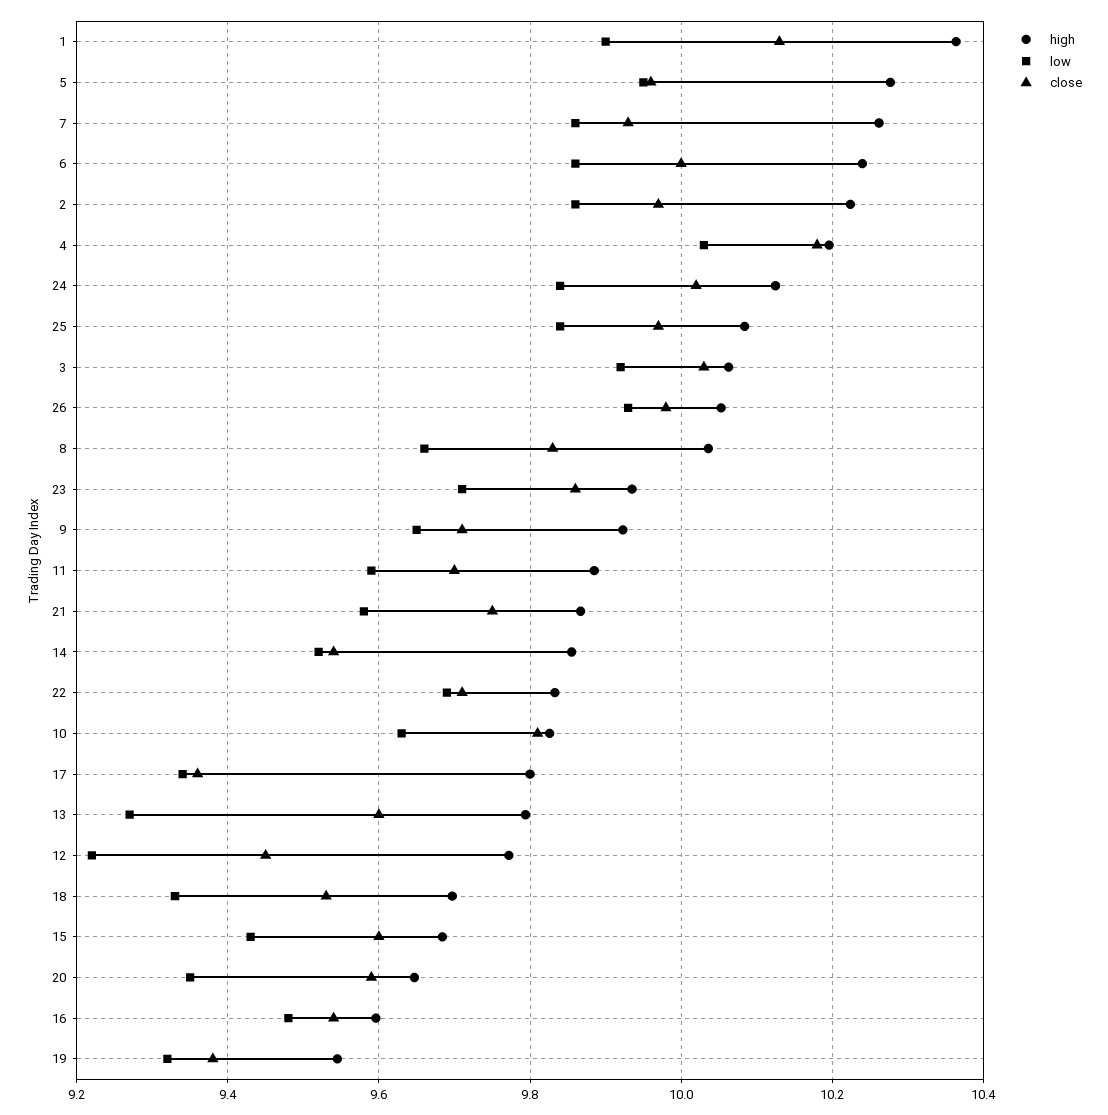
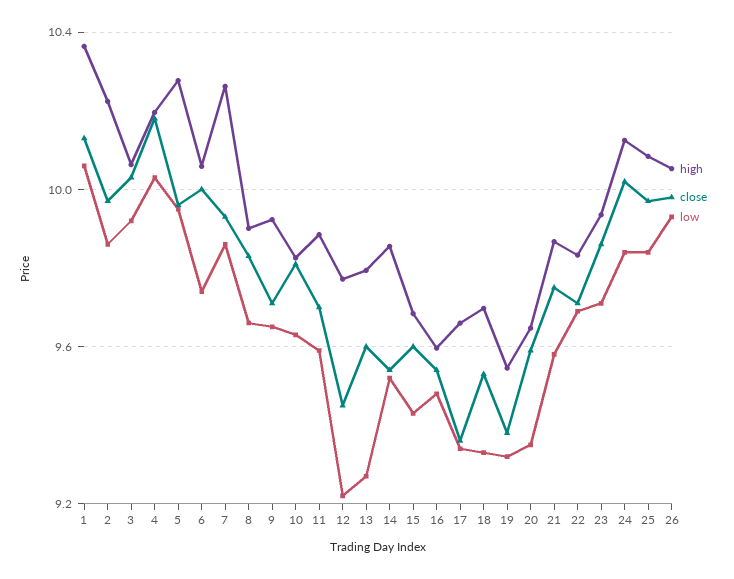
  {
    "high": {
      "1": 10.36,
      "5": 10.28,
      "7": 10.26,
-     "6": 10.24,
+     "6": 10.05,
      "2": 10.22,
      "4": 10.2,
      "24": 10.12,
      "25": 10.08,
      "3": 10.06,
      "26": 10.06,
-     "8": 10.04,
+     "8": 9.9,
      "23": 9.94,
      "9": 9.92,
      "11": 9.88,
      "21": 9.86,
      "14": 9.86,
      "22": 9.84,
      "10": 9.82,
-     "17": 9.8,
+     "17": 9.65,
      "13": 9.8,
      "12": 9.78,
      "18": 9.7,
      "15": 9.68,
      "20": 9.64,
      "16": 9.6,
      "19": 9.54
    },
    "low": {
-     "1": 9.9,
+     "1": 10.05,
      "5": 9.96,
      "7": 9.86,
-     "6": 9.86,
+     "6": 9.75,
      "2": 9.86,
      "4": 10.04,
      "24": 9.84,
      "25": 9.84,
      "3": 9.92,
      "26": 9.94,
      "8": 9.66,
      "23": 9.72,
      "9": 9.66,
      "11": 9.6,
      "21": 9.58,
      "14": 9.52,
      "22": 9.7,
      "10": 9.64,
      "17": 9.34,
      "13": 9.28,
      "12": 9.22,
      "18": 9.34,
      "15": 9.44,
      "20": 9.36,
      "16": 9.48,
      "19": 9.32
    },
    "close": {
      "1": 10.14,
      "5": 9.96,
      "7": 9.94,
      "6": 10,
      "2": 9.98,
      "4": 10.18,
      "24": 10.02,
      "25": 9.98,
      "3": 10.04,
      "26": 9.98,
      "8": 9.84,
      "23": 9.86,
      "9": 9.72,
      "11": 9.7,
      "21": 9.76,
      "14": 9.54,
      "22": 9.72,
      "10": 9.82,
      "17": 9.36,
      "13": 9.6,
      "12": 9.46,
      "18": 9.54,
      "15": 9.6,
      "20": 9.6,
      "16": 9.54,
      "19": 9.38
    }
  }

